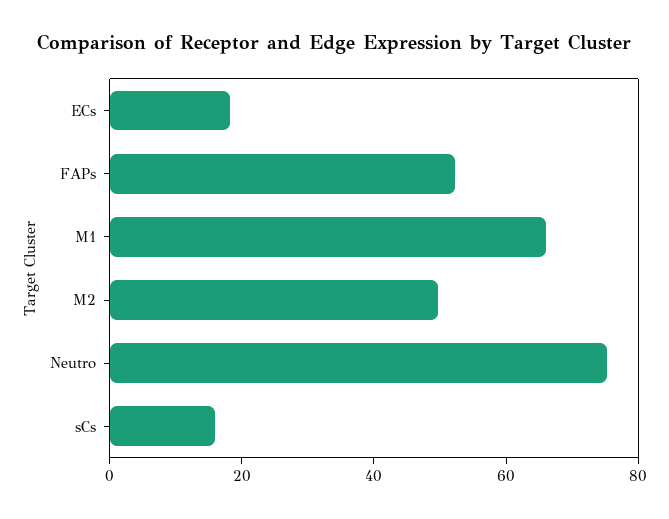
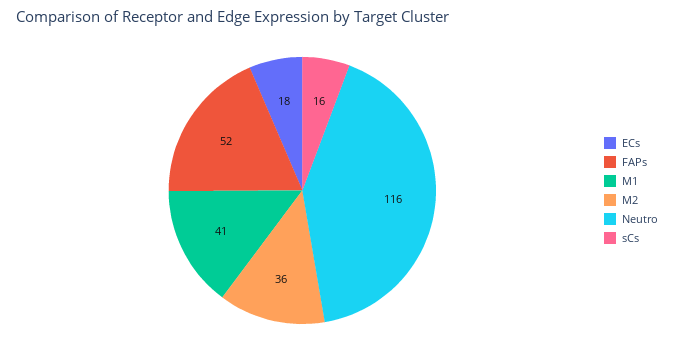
  {
    "ECs": 18,
    "FAPs": 52,
-   "M1": 65,
+   "M1": 41,
-   "M2": 50,
+   "M2": 36,
-   "Neutro": 75,
+   "Neutro": 116,
    "sCs": 16
  }

